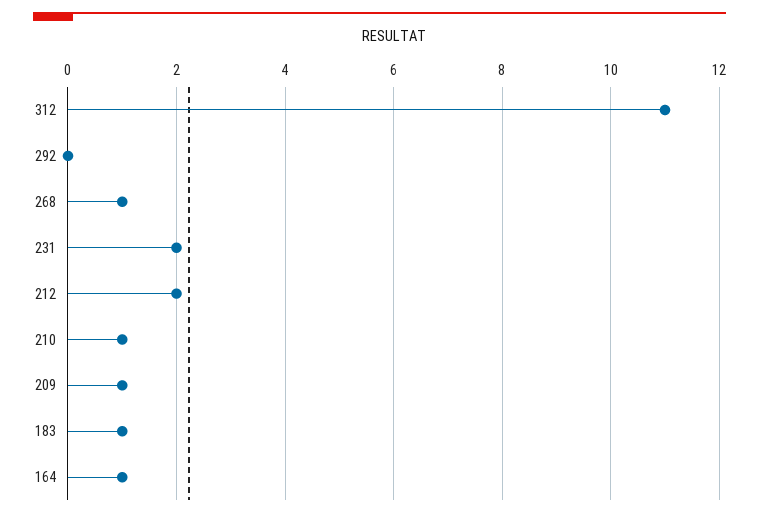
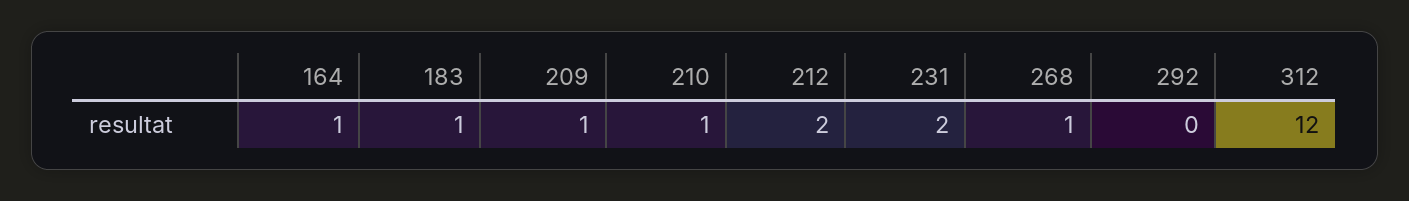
  {
-   "312": 11,
+   "312": 12,
    "292": 0,
    "268": 1,
    "231": 2,
    "212": 2,
    "210": 1,
    "209": 1,
    "183": 1,
    "164": 1
  }

